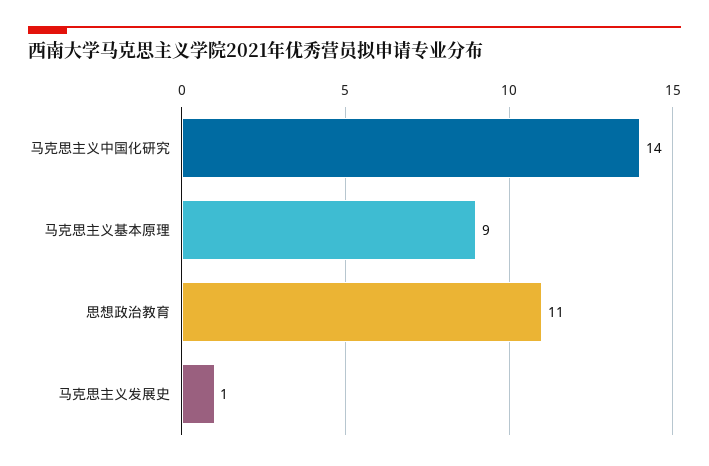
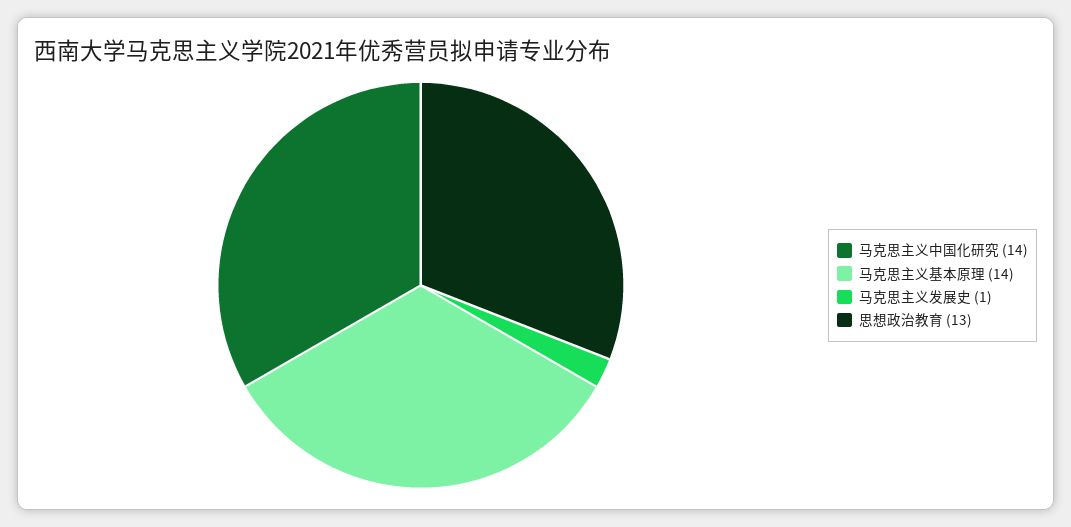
  {
    "马克思主义中国化研究": 14,
-   "马克思主义基本原理": 9,
+   "马克思主义基本原理": 14,
-   "思想政治教育": 11,
+   "思想政治教育": 13,
    "马克思主义发展史": 1
  }

